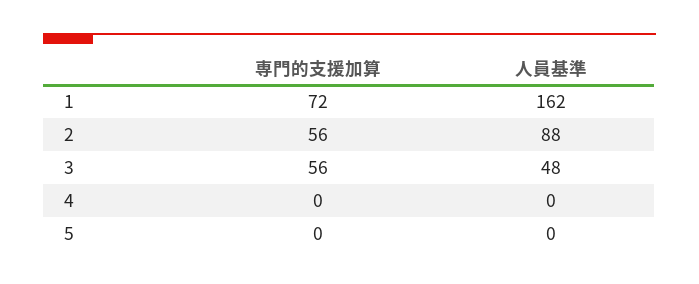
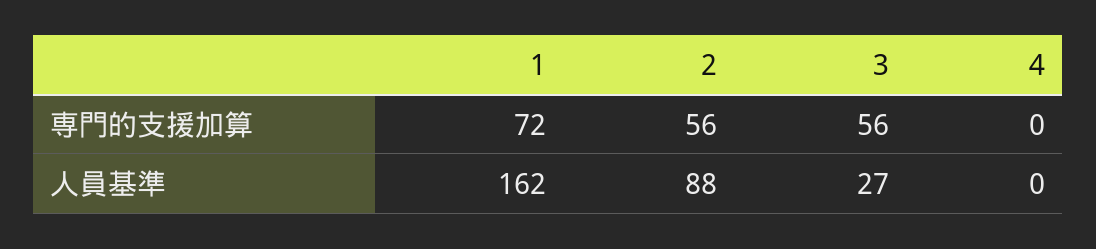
  {
    "専門的支援加算": {
      "1": 72,
      "2": 56,
      "3": 56,
-     "4": 0,
+     "4": 0
-     "5": 0
    },
    "人員基準": {
      "1": 162,
      "2": 88,
-     "3": 48,
+     "3": 27,
-     "4": 0,
+     "4": 0
-     "5": 0
    }
  }

